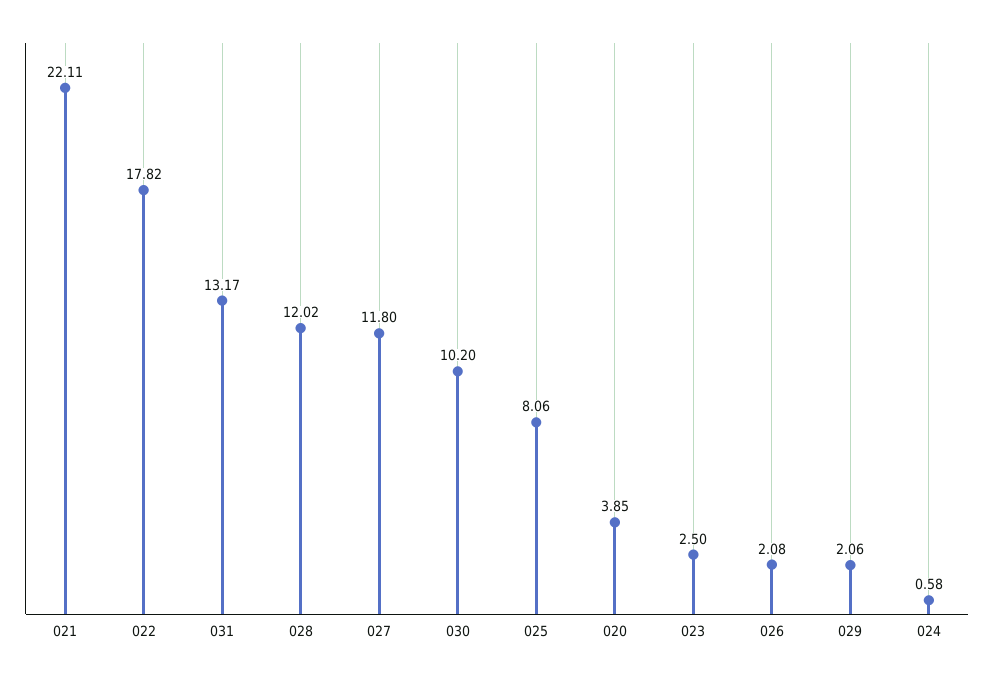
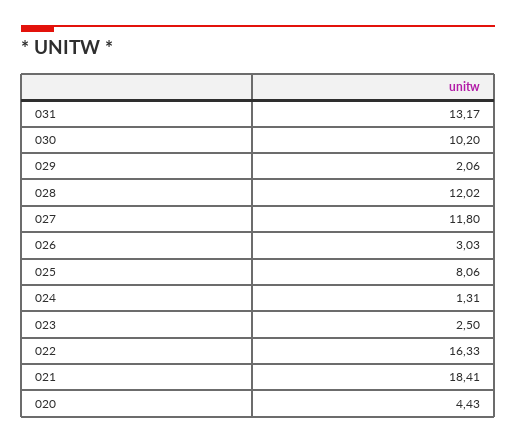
  {
-   "021": 22.11,
+   "021": 18.41,
-   "022": 17.82,
+   "022": 16.33,
    "031": 13.17,
    "028": 12.02,
    "027": 11.8,
    "030": 10.2,
    "025": 8.06,
-   "020": 3.85,
+   "020": 4.43,
    "023": 2.5,
-   "026": 2.08,
+   "026": 3.03,
    "029": 2.06,
-   "024": 0.58
+   "024": 1.31
  }

